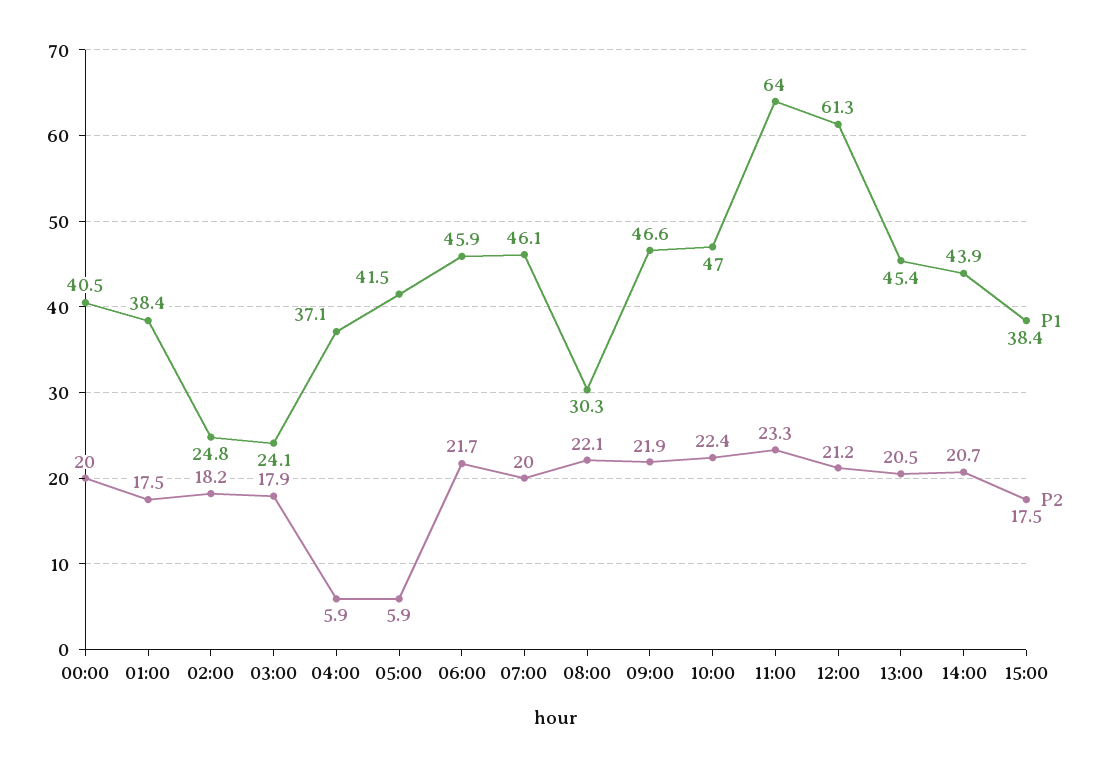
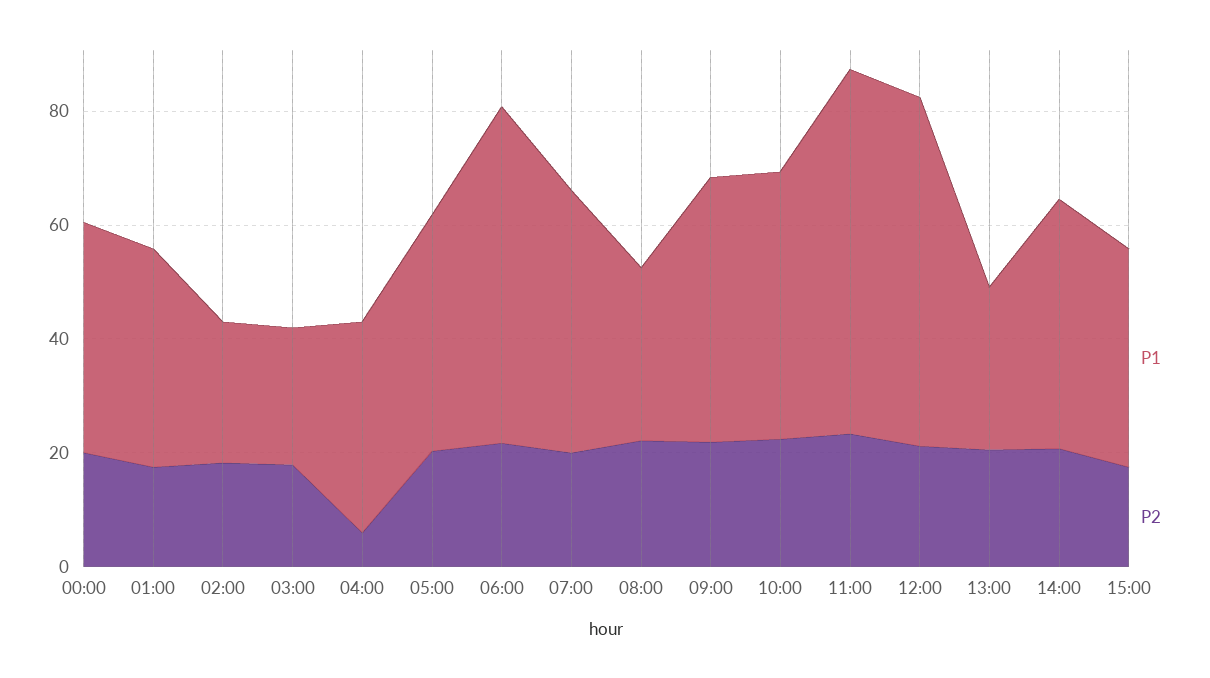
  {
    "P1": {
      "00:00": 40.5,
      "01:00": 38.4,
      "02:00": 24.8,
      "03:00": 24.1,
      "04:00": 37.1,
      "05:00": 41.5,
-     "06:00": 45.9,
+     "06:00": 60,
      "07:00": 46.1,
      "08:00": 30.3,
      "09:00": 46.6,
      "10:00": 47,
      "11:00": 64,
      "12:00": 61.3,
-     "13:00": 45.4,
+     "13:00": 30,
      "14:00": 43.9,
      "15:00": 38.4
    },
    "P2": {
      "00:00": 20,
      "01:00": 17.5,
      "02:00": 18.2,
      "03:00": 17.9,
      "04:00": 5.9,
-     "05:00": 5.9,
+     "05:00": 20,
      "06:00": 21.7,
      "07:00": 20,
      "08:00": 22.1,
      "09:00": 21.9,
      "10:00": 22.4,
      "11:00": 23.3,
      "12:00": 21.2,
      "13:00": 20.5,
      "14:00": 20.7,
      "15:00": 17.5
    }
  }

